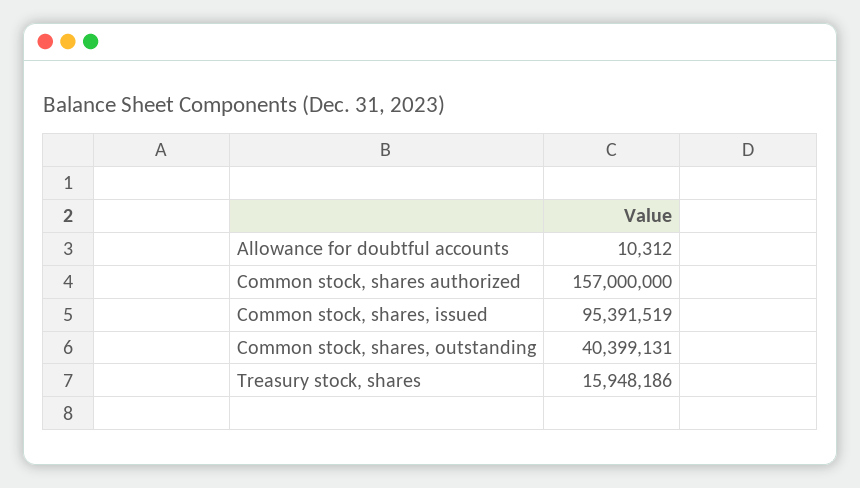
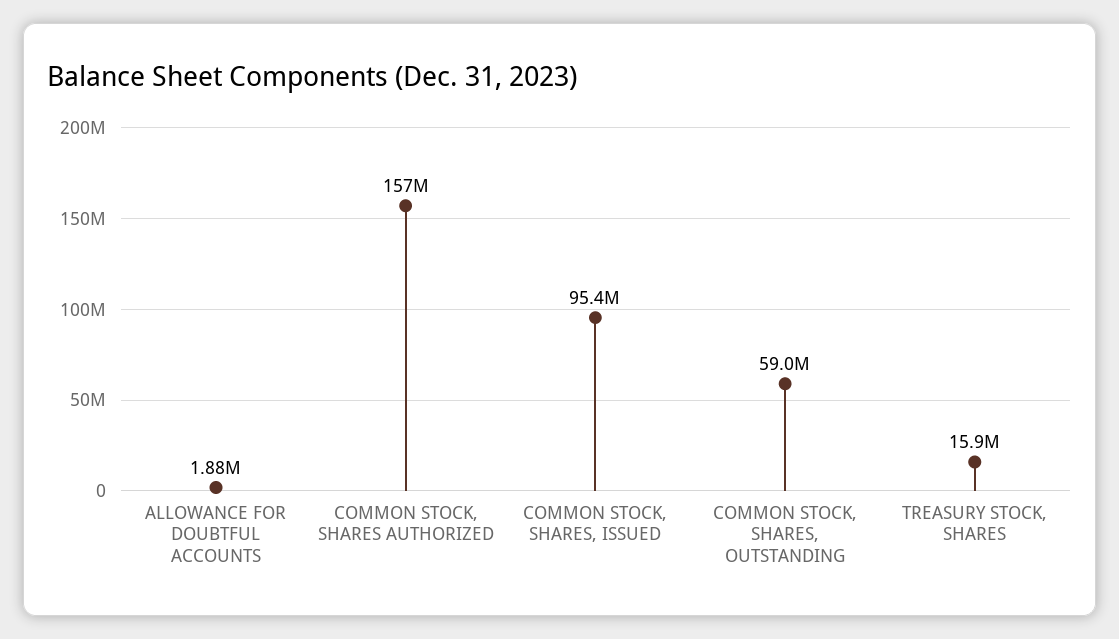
  {
-   "Allowance for doubtful accounts": 10312,
+   "Allowance for doubtful accounts": 1880000,
    "Common stock, shares authorized": 157000000,
    "Common stock, shares, issued": 95391519,
-   "Common stock, shares, outstanding": 40399131,
+   "Common stock, shares, outstanding": 59000000,
    "Treasury stock, shares": 15948186
  }

